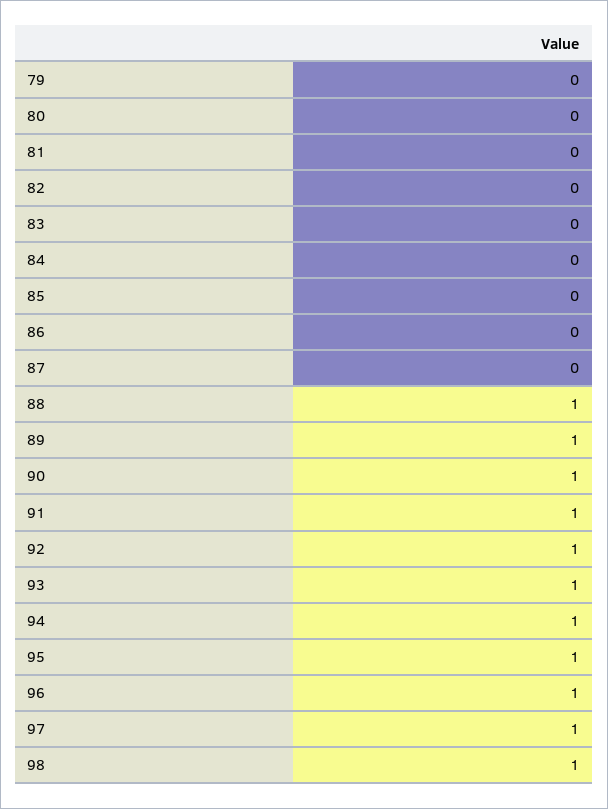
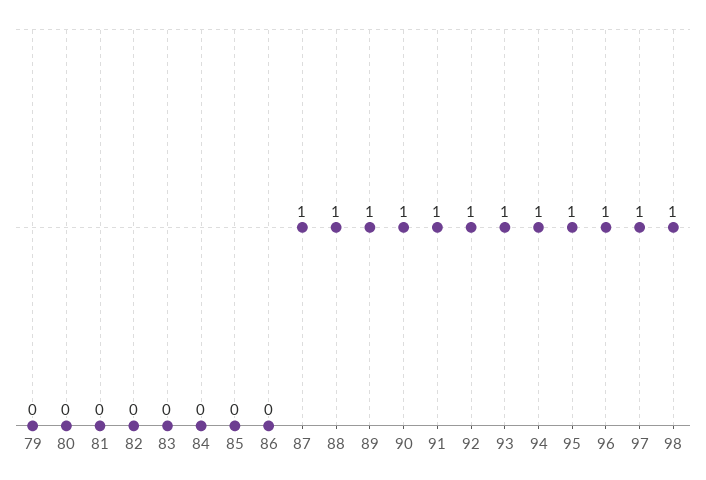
  {
    "79": 0,
    "80": 0,
    "81": 0,
    "82": 0,
    "83": 0,
    "84": 0,
    "85": 0,
    "86": 0,
-   "87": 0,
+   "87": 1,
    "88": 1,
    "89": 1,
    "90": 1,
    "91": 1,
    "92": 1,
    "93": 1,
    "94": 1,
    "95": 1,
    "96": 1,
    "97": 1,
    "98": 1
  }

